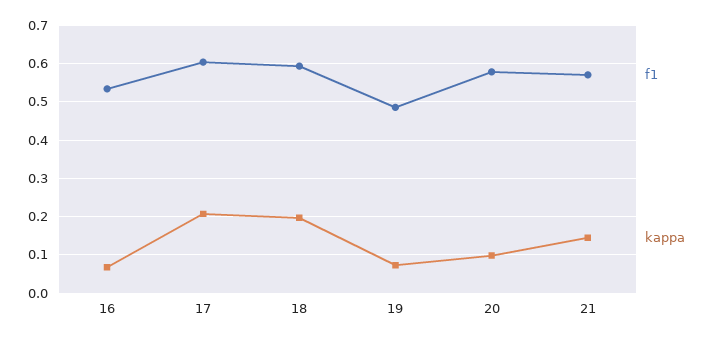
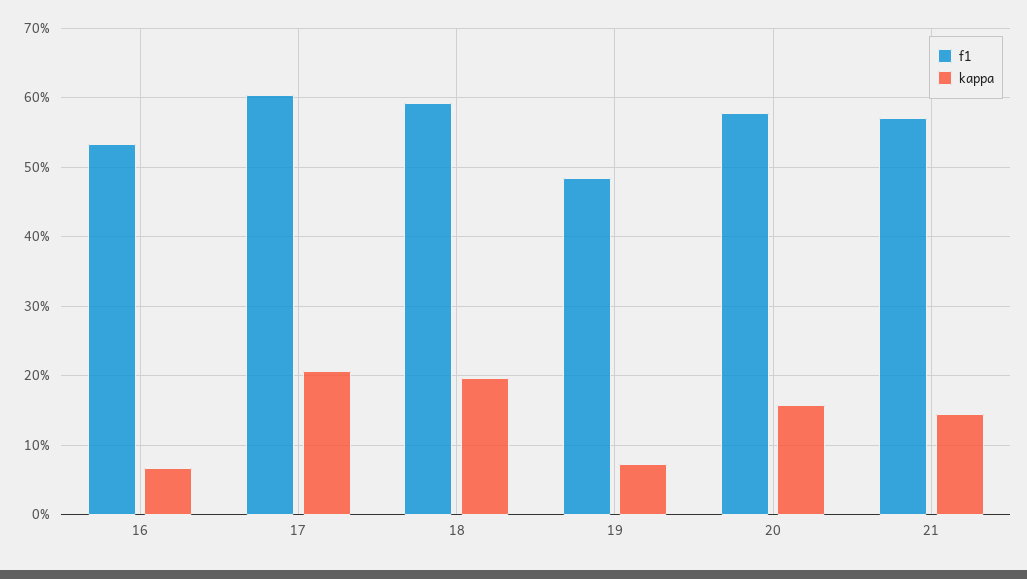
  {
    "f1": {
      "16": 0.53,
      "17": 0.6,
      "18": 0.59,
      "19": 0.49,
      "20": 0.58,
      "21": 0.57
    },
    "kappa": {
      "16": 0.07,
      "17": 0.21,
      "18": 0.2,
      "19": 0.07,
-     "20": 0.1,
+     "20": 0.16,
      "21": 0.14
    }
  }

